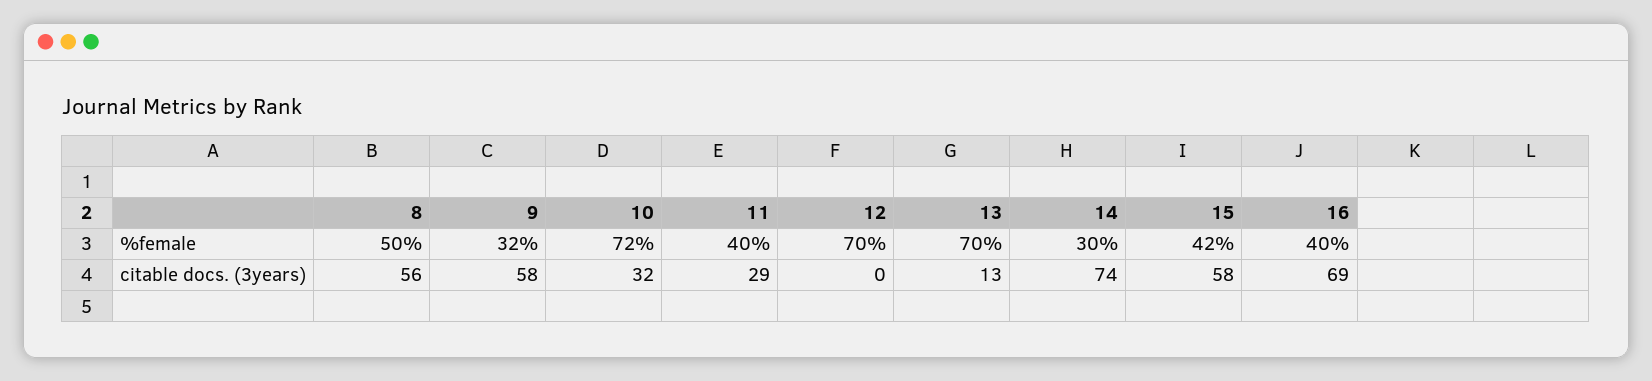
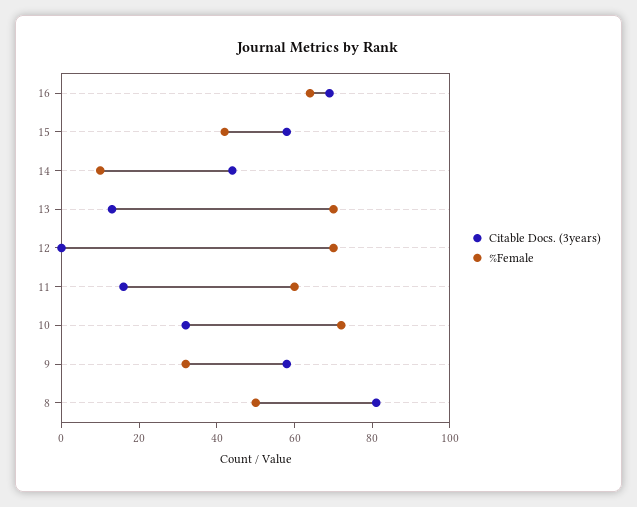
  {
    "%female": {
      "8": 50,
      "9": 32,
      "10": 72,
-     "11": 40,
+     "11": 60,
      "12": 70,
      "13": 70,
-     "14": 30,
+     "14": 10,
      "15": 42,
-     "16": 40
+     "16": 65
    },
    "citable docs. (3years)": {
-     "8": 56,
+     "8": 80,
      "9": 58,
      "10": 32,
-     "11": 29,
+     "11": 15,
      "12": 0,
      "13": 13,
-     "14": 74,
+     "14": 45,
      "15": 58,
      "16": 69
    }
  }

